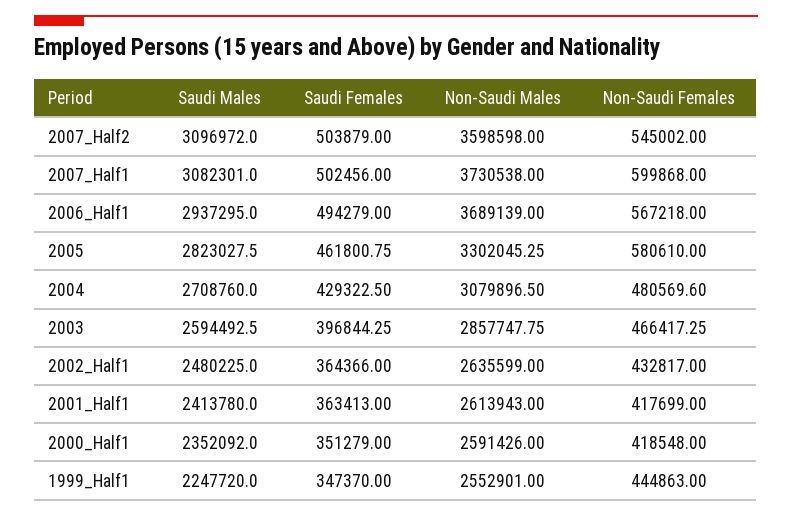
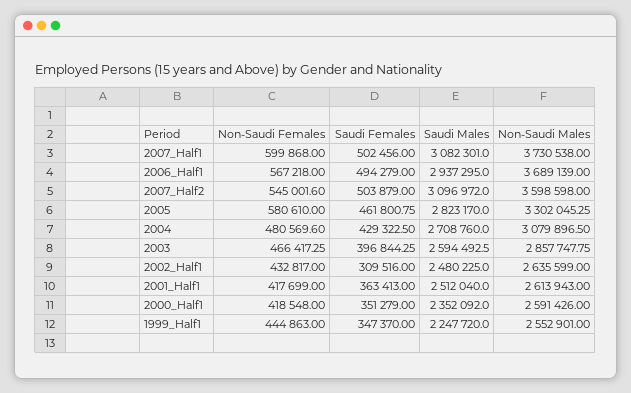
  {
    "Saudi Males": {
      "2007_Half2": 3096972,
      "2007_Half1": 3082301,
      "2006_Half1": 2937295,
-     "2005": 2823027.5,
+     "2005": 2823170,
      "2004": 2708760,
      "2003": 2594492.5,
      "2002_Half1": 2480225,
-     "2001_Half1": 2413780,
+     "2001_Half1": 2512040,
      "2000_Half1": 2352092,
      "1999_Half1": 2247720
    },
    "Saudi Females": {
      "2007_Half2": 503879,
      "2007_Half1": 502456,
      "2006_Half1": 494279,
      "2005": 461800.75,
      "2004": 429322.5,
      "2003": 396844.25,
-     "2002_Half1": 364366,
+     "2002_Half1": 309516,
      "2001_Half1": 363413,
      "2000_Half1": 351279,
      "1999_Half1": 347370
    },
    "Non-Saudi Males": {
      "2007_Half2": 3598598,
      "2007_Half1": 3730538,
      "2006_Half1": 3689139,
      "2005": 3302045.25,
      "2004": 3079896.5,
      "2003": 2857747.75,
      "2002_Half1": 2635599,
      "2001_Half1": 2613943,
      "2000_Half1": 2591426,
      "1999_Half1": 2552901
    },
    "Non-Saudi Females": {
-     "2007_Half2": 545002,
+     "2007_Half2": 545001.6,
      "2007_Half1": 599868,
      "2006_Half1": 567218,
      "2005": 580610,
      "2004": 480569.6,
      "2003": 466417.25,
      "2002_Half1": 432817,
      "2001_Half1": 417699,
      "2000_Half1": 418548,
      "1999_Half1": 444863
    }
  }

